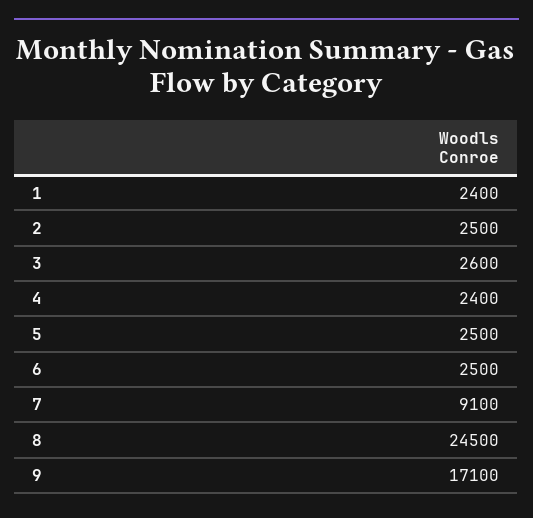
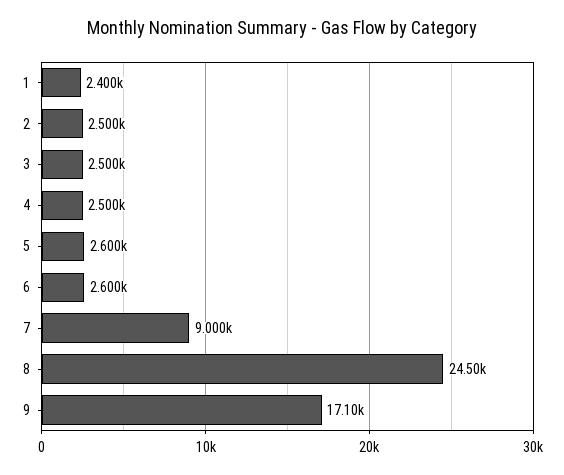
  {
    "1": 2400,
    "2": 2500,
-   "3": 2600,
+   "3": 2500,
-   "4": 2400,
+   "4": 2500,
-   "5": 2500,
+   "5": 2600,
-   "6": 2500,
+   "6": 2600,
-   "7": 9100,
+   "7": 9000,
    "8": 24500,
    "9": 17100
  }

